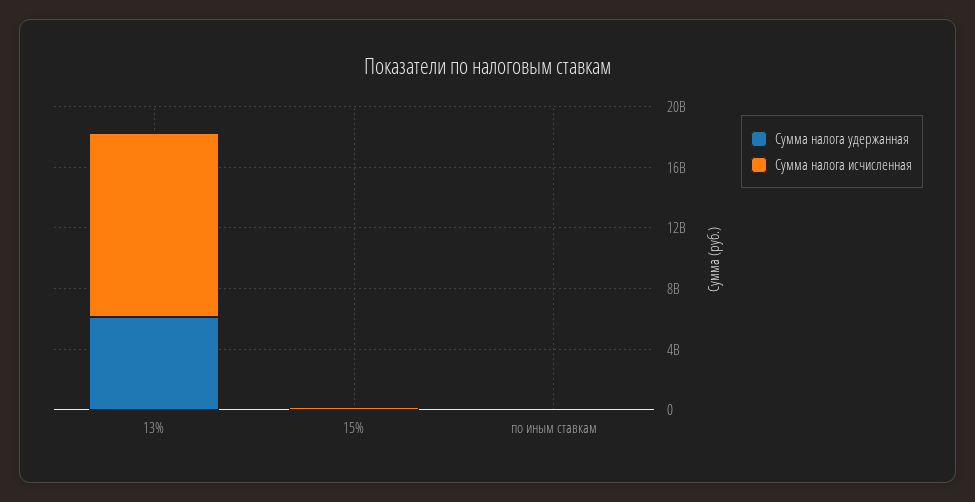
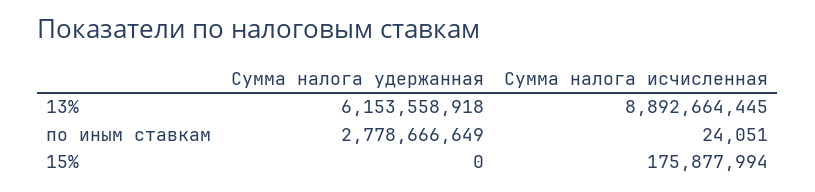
  {
    "Сумма налога удержанная": {
      "13%": 6153558918,
      "15%": 0,
-     "по иным ставкам": 0
+     "по иным ставкам": 2778666649
    },
    "Сумма налога исчисленная": {
-     "13%": 12000000000,
+     "13%": 8892664445,
      "15%": 175877994,
      "по иным ставкам": 24051
    }
  }

